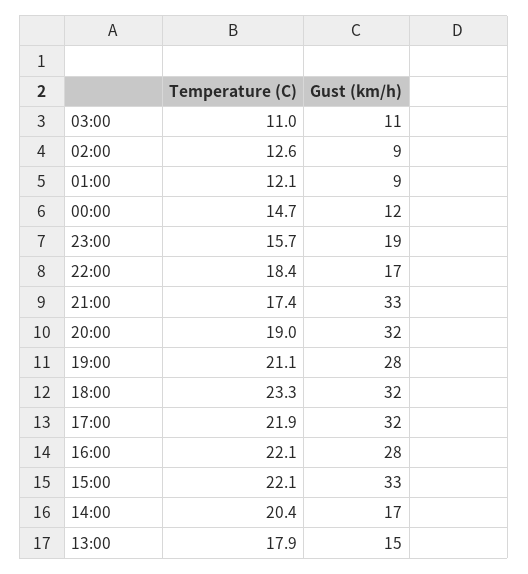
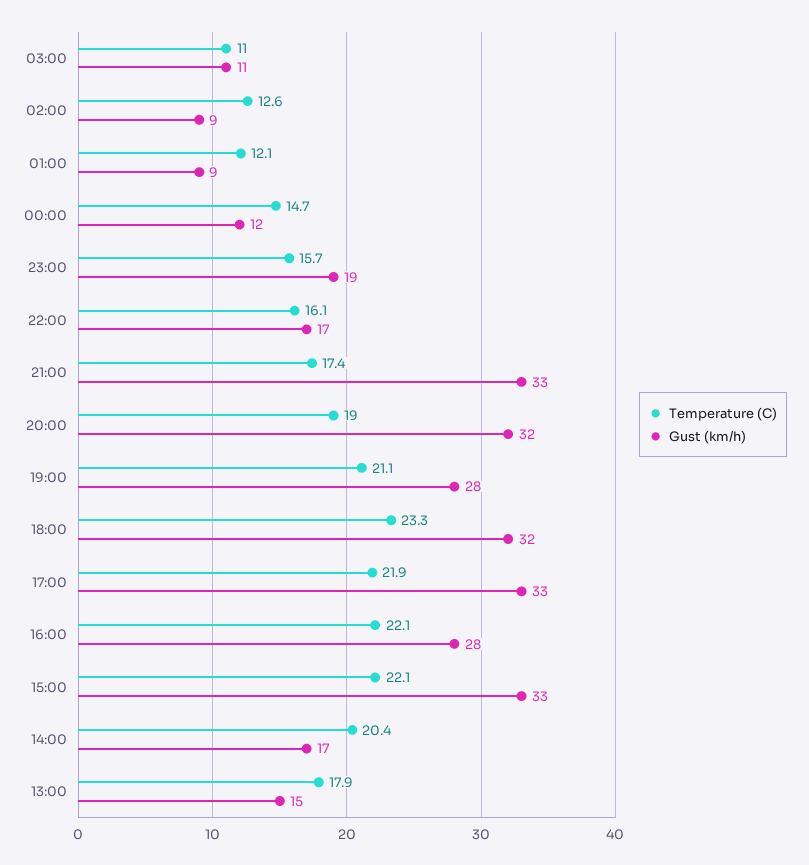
  {
    "Temperature (C)": {
      "03:00": 11,
      "02:00": 12.6,
      "01:00": 12.1,
      "00:00": 14.7,
      "23:00": 15.7,
-     "22:00": 18.4,
+     "22:00": 16.1,
      "21:00": 17.4,
      "20:00": 19,
      "19:00": 21.1,
      "18:00": 23.3,
      "17:00": 21.9,
      "16:00": 22.1,
      "15:00": 22.1,
      "14:00": 20.4,
      "13:00": 17.9
    },
    "Gust (km/h)": {
      "03:00": 11,
      "02:00": 9,
      "01:00": 9,
      "00:00": 12,
      "23:00": 19,
      "22:00": 17,
      "21:00": 33,
      "20:00": 32,
      "19:00": 28,
      "18:00": 32,
-     "17:00": 32,
+     "17:00": 33,
      "16:00": 28,
      "15:00": 33,
      "14:00": 17,
      "13:00": 15
    }
  }

